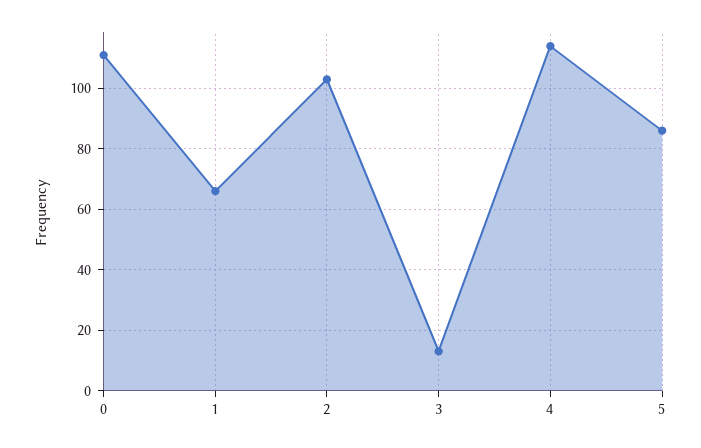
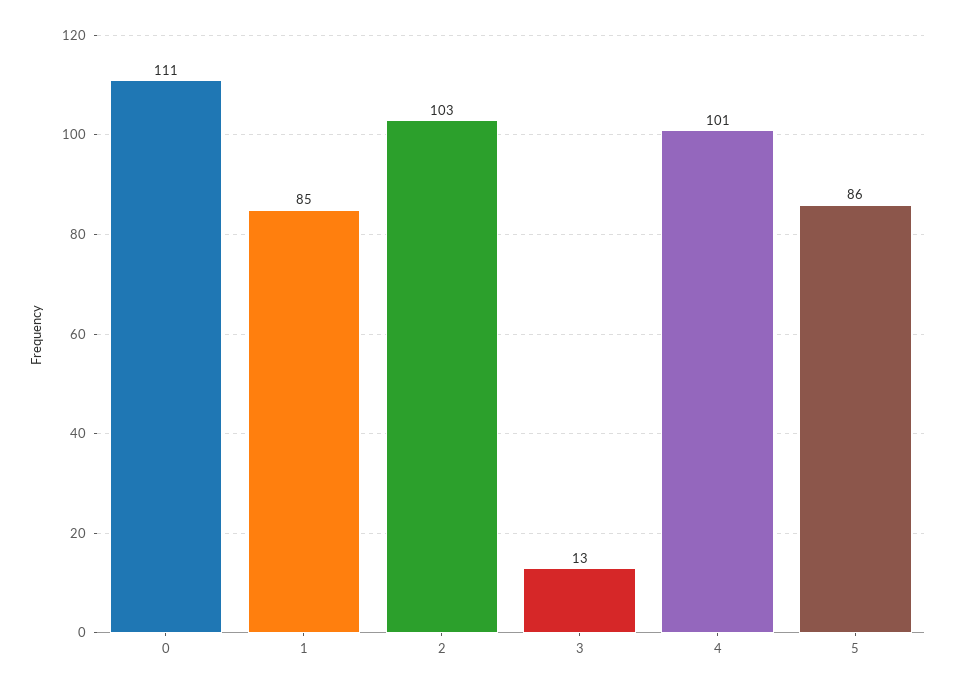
  {
    "0": 111,
-   "1": 65,
+   "1": 85,
    "2": 103,
    "3": 13,
-   "4": 115,
+   "4": 101,
    "5": 86
  }

